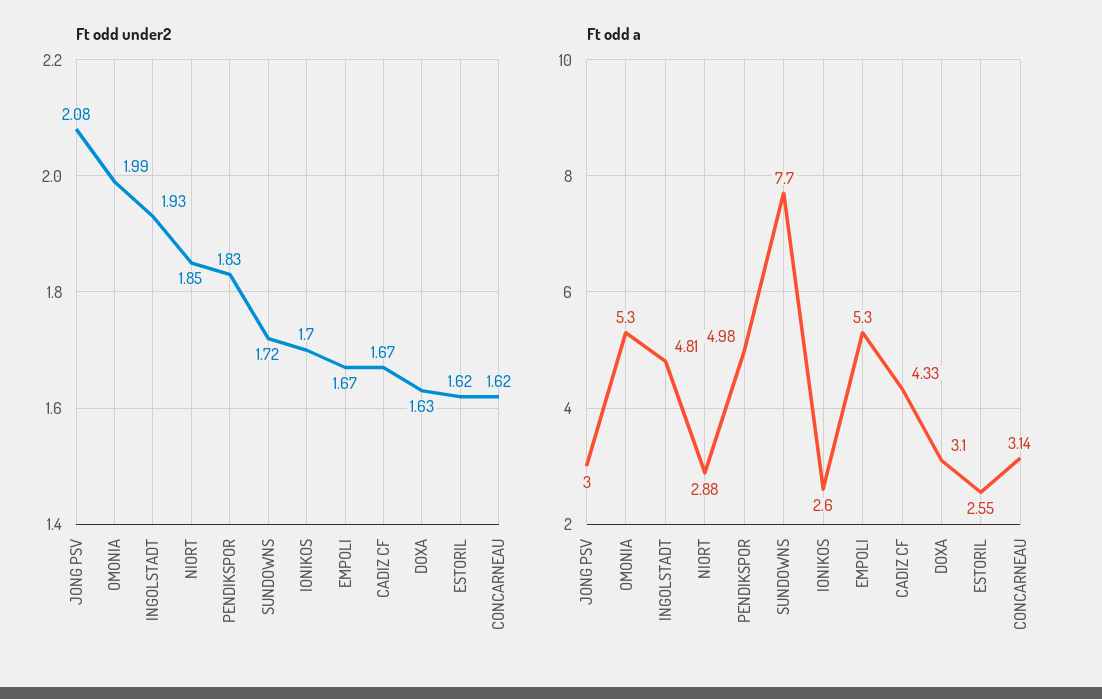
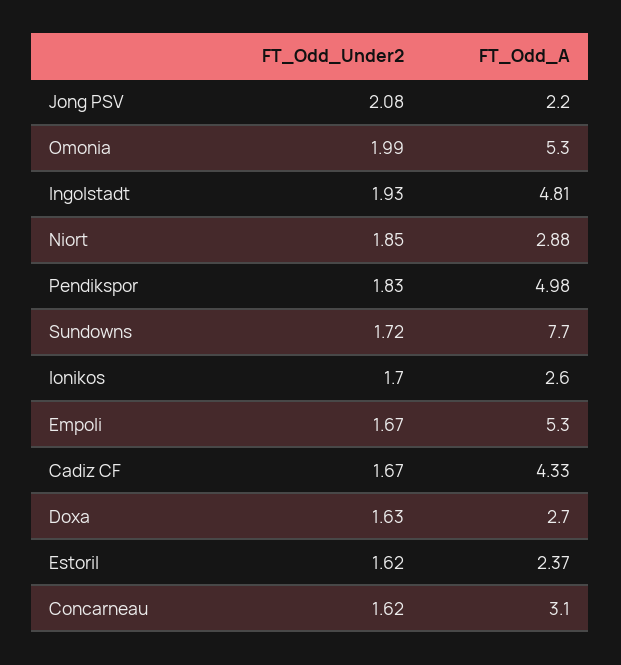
  {
    "Ft odd under2": {
      "JONG PSV": 2.08,
      "OMONIA": 1.99,
      "INGOLSTADT": 1.93,
      "NIORT": 1.85,
      "PENDIKSPOR": 1.83,
      "SUNDOWNS": 1.72,
      "IONIKOS": 1.7,
      "EMPOLI": 1.67,
      "CADIZ CF": 1.67,
      "DOXA": 1.63,
      "ESTORIL": 1.62,
      "CONCARNEAU": 1.62
    },
    "Ft odd a": {
-     "JONG PSV": 3,
+     "JONG PSV": 2.2,
      "OMONIA": 5.3,
      "INGOLSTADT": 4.81,
      "NIORT": 2.88,
      "PENDIKSPOR": 4.98,
      "SUNDOWNS": 7.7,
      "IONIKOS": 2.6,
      "EMPOLI": 5.3,
      "CADIZ CF": 4.33,
-     "DOXA": 3.1,
+     "DOXA": 2.7,
-     "ESTORIL": 2.55,
+     "ESTORIL": 2.37,
-     "CONCARNEAU": 3.14
+     "CONCARNEAU": 3.1
    }
  }

